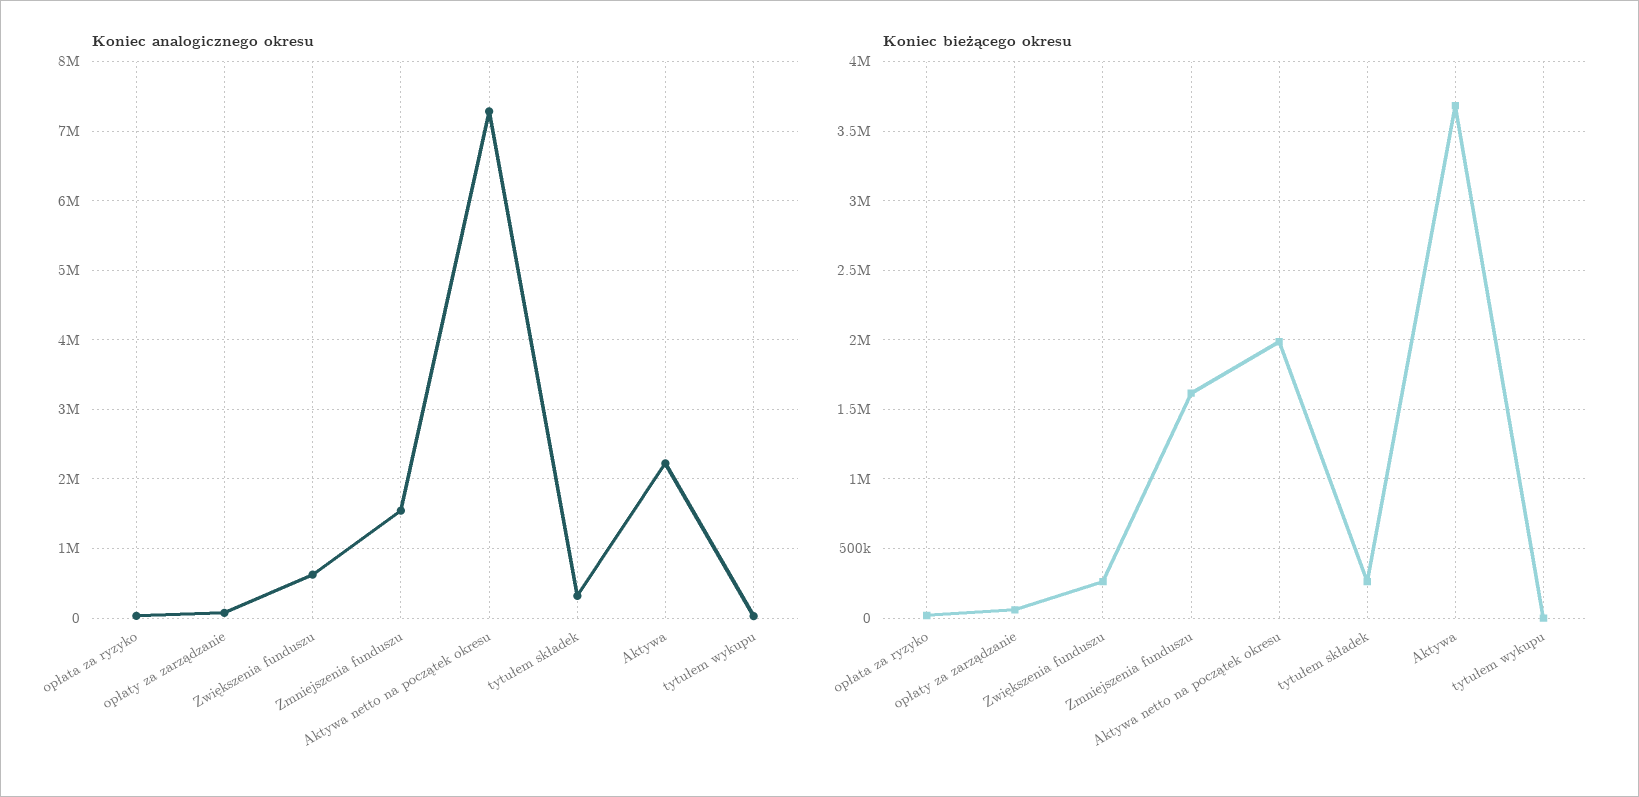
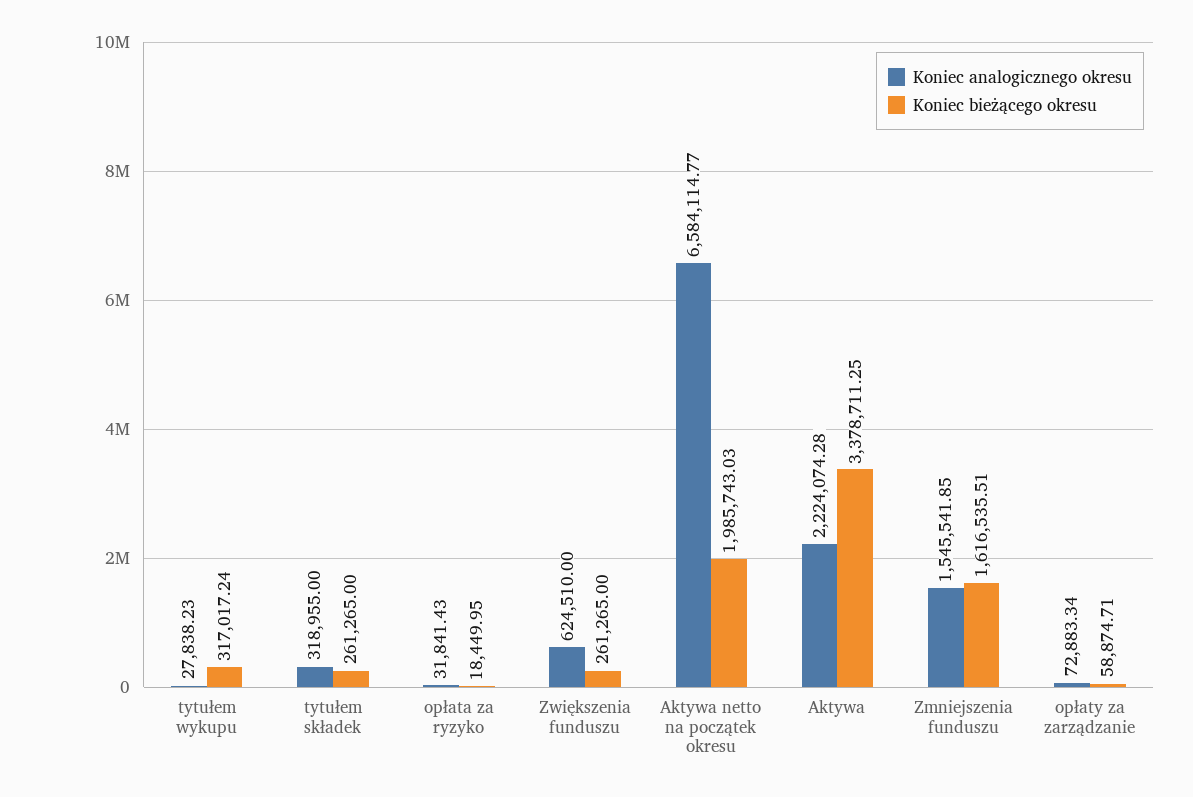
  {
    "Koniec analogicznego okresu": {
      "opłata za ryzyko": 31841.43,
      "opłaty za zarządzanie": 72883.34,
      "Zwiększenia funduszu": 624510,
      "Zmniejszenia funduszu": 1545541.85,
-     "Aktywa netto na początek okresu": 7300000,
+     "Aktywa netto na początek okresu": 6584114.77,
      "tytułem składek": 318955,
      "Aktywa": 2224074.28,
      "tytułem wykupu": 27838.23
    },
    "Koniec bieżącego okresu": {
      "opłata za ryzyko": 18449.95,
      "opłaty za zarządzanie": 58874.71,
      "Zwiększenia funduszu": 261265,
      "Zmniejszenia funduszu": 1616535.51,
      "Aktywa netto na początek okresu": 1985743.03,
      "tytułem składek": 261265,
-     "Aktywa": 3700000,
+     "Aktywa": 3378711.25,
-     "tytułem wykupu": 0
+     "tytułem wykupu": 317017.24
    }
  }

